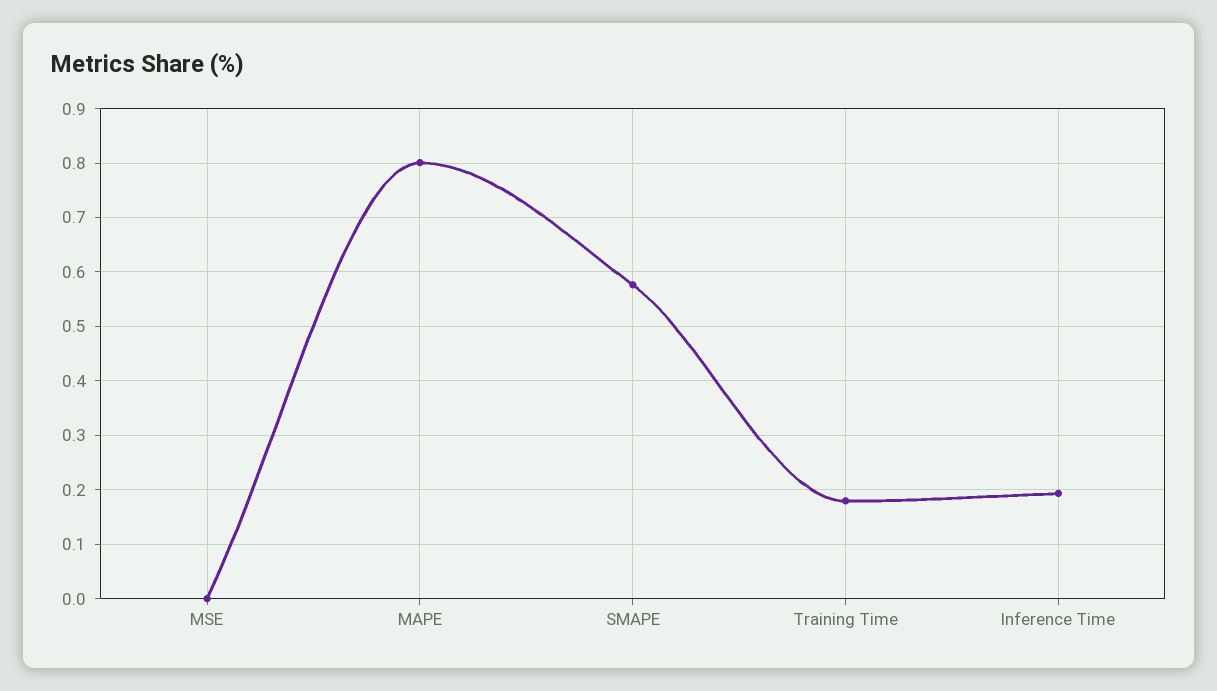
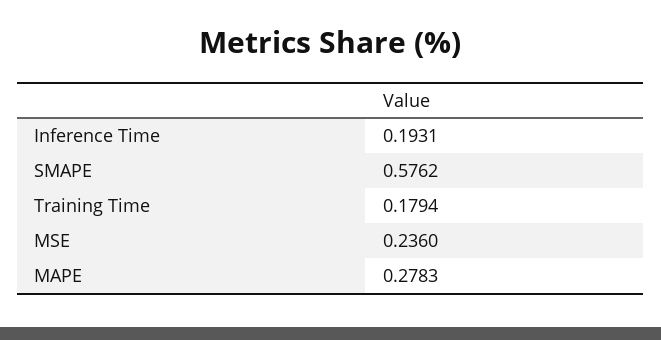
  {
-   "MSE": 0,
+   "MSE": 0.236,
-   "MAPE": 0.8,
+   "MAPE": 0.2783,
    "SMAPE": 0.5762,
    "Training Time": 0.1794,
    "Inference Time": 0.1931
  }

